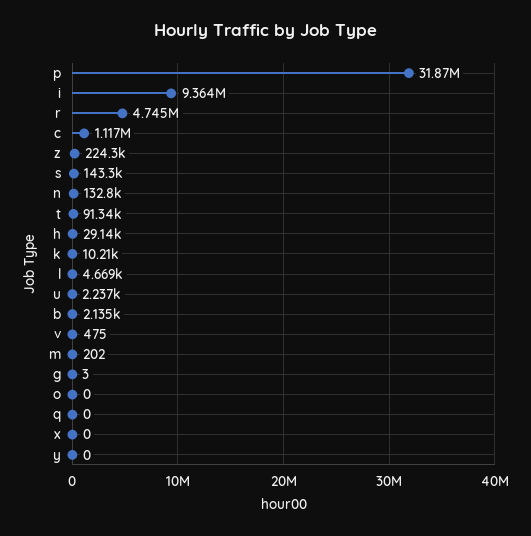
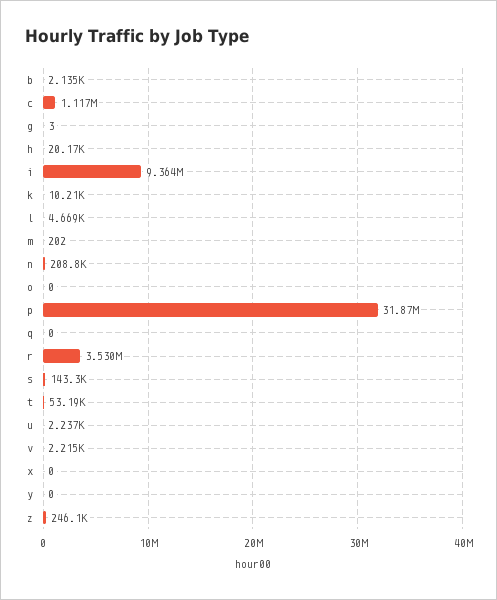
  {
    "p": 31870000,
    "i": 9364000,
-   "r": 4745000,
+   "r": 3530000,
    "c": 1117000,
-   "z": 224300,
+   "z": 246100,
    "s": 143300,
-   "n": 132800,
+   "n": 208800,
-   "t": 91340,
+   "t": 53190,
-   "h": 29140,
+   "h": 20170,
    "k": 10210,
    "l": 4669,
    "u": 2237,
    "b": 2135,
-   "v": 475,
+   "v": 2215,
    "m": 202,
    "g": 3,
    "o": 0,
    "q": 0,
    "x": 0,
    "y": 0
  }

